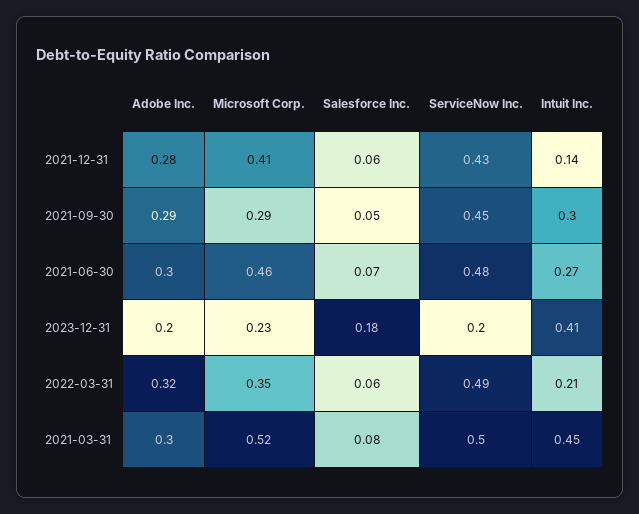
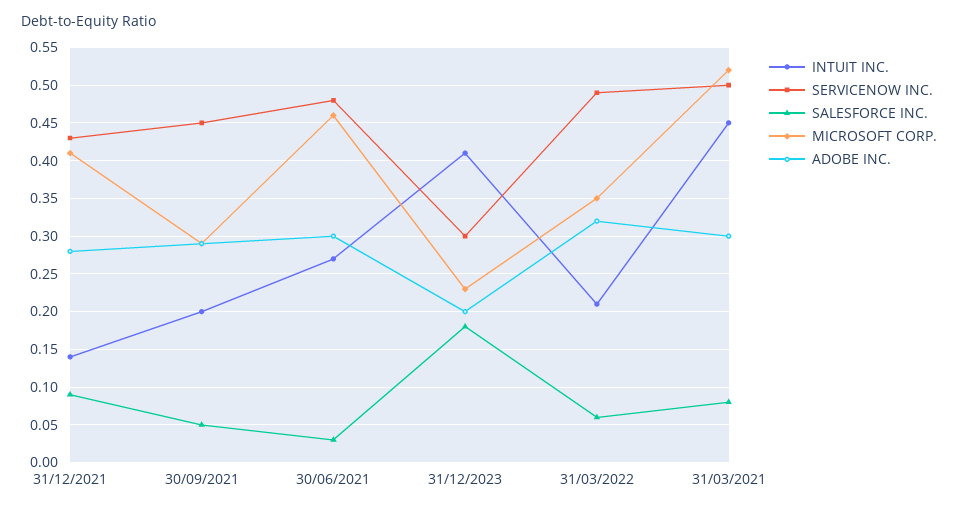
  {
    "Adobe Inc.": {
      "2021-12-31": 0.28,
      "2021-09-30": 0.29,
      "2021-06-30": 0.3,
      "2023-12-31": 0.2,
      "2022-03-31": 0.32,
      "2021-03-31": 0.3
    },
    "Microsoft Corp.": {
      "2021-12-31": 0.41,
      "2021-09-30": 0.29,
      "2021-06-30": 0.46,
      "2023-12-31": 0.23,
      "2022-03-31": 0.35,
      "2021-03-31": 0.52
    },
    "Salesforce Inc.": {
-     "2021-12-31": 0.06,
+     "2021-12-31": 0.09,
      "2021-09-30": 0.05,
-     "2021-06-30": 0.07,
+     "2021-06-30": 0.03,
      "2023-12-31": 0.18,
      "2022-03-31": 0.06,
      "2021-03-31": 0.08
    },
    "ServiceNow Inc.": {
      "2021-12-31": 0.43,
      "2021-09-30": 0.45,
      "2021-06-30": 0.48,
-     "2023-12-31": 0.2,
+     "2023-12-31": 0.3,
      "2022-03-31": 0.49,
      "2021-03-31": 0.5
    },
    "Intuit Inc.": {
      "2021-12-31": 0.14,
-     "2021-09-30": 0.3,
+     "2021-09-30": 0.2,
      "2021-06-30": 0.27,
      "2023-12-31": 0.41,
      "2022-03-31": 0.21,
      "2021-03-31": 0.45
    }
  }

